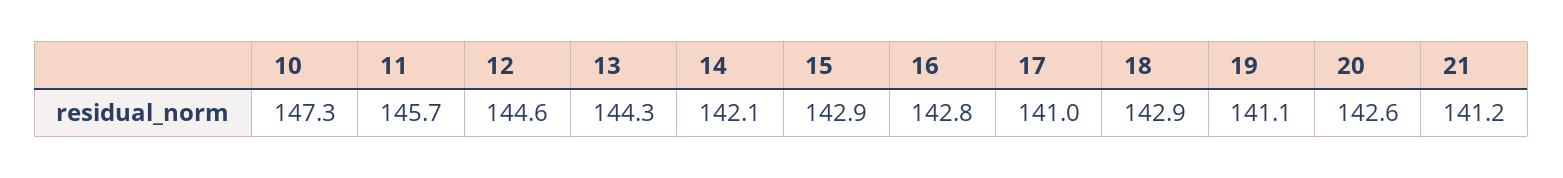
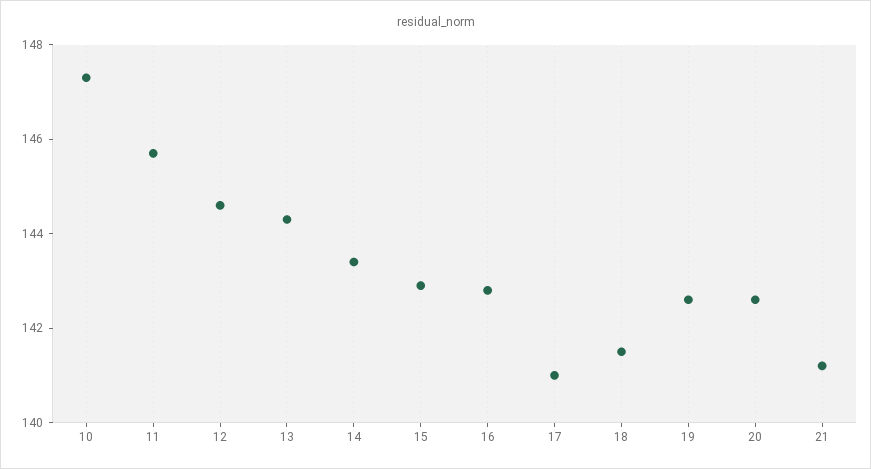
  {
    "10": 147.3,
    "11": 145.7,
    "12": 144.6,
    "13": 144.3,
-   "14": 142.1,
+   "14": 143.5,
    "15": 142.9,
    "16": 142.8,
    "17": 141,
-   "18": 142.9,
+   "18": 141.5,
-   "19": 141.1,
+   "19": 142.5,
    "20": 142.6,
    "21": 141.2
  }

